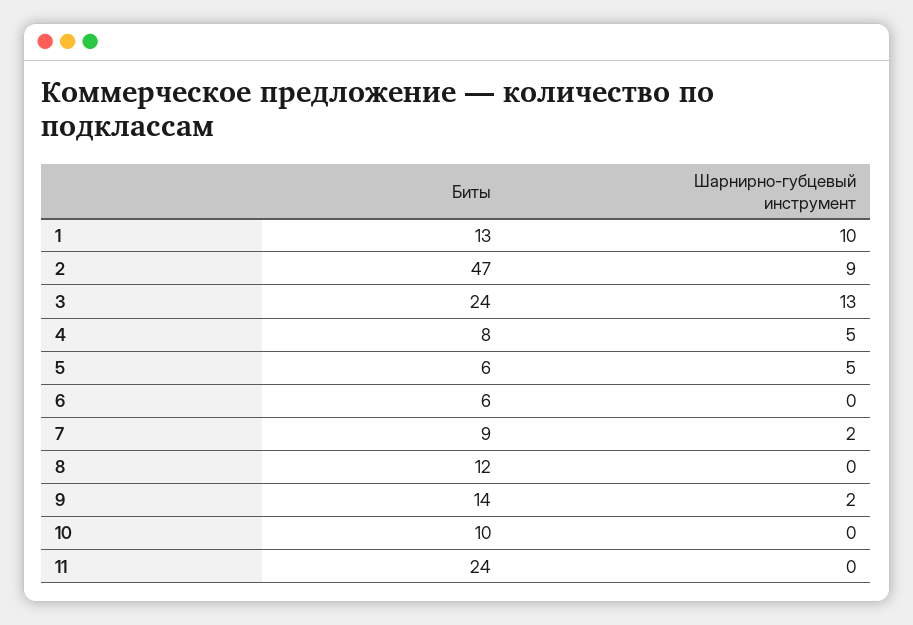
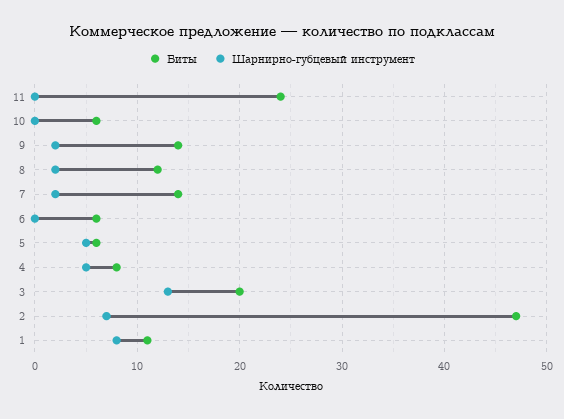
  {
    "Биты": {
-     "1": 13,
+     "1": 11,
      "2": 47,
-     "3": 24,
+     "3": 20,
      "4": 8,
      "5": 6,
      "6": 6,
-     "7": 9,
+     "7": 14,
      "8": 12,
      "9": 14,
-     "10": 10,
+     "10": 6,
      "11": 24
    },
    "Шарнирно-губцевый инструмент": {
-     "1": 10,
+     "1": 8,
-     "2": 9,
+     "2": 7,
      "3": 13,
      "4": 5,
      "5": 5,
      "6": 0,
      "7": 2,
-     "8": 0,
+     "8": 2,
      "9": 2,
      "10": 0,
      "11": 0
    }
  }

